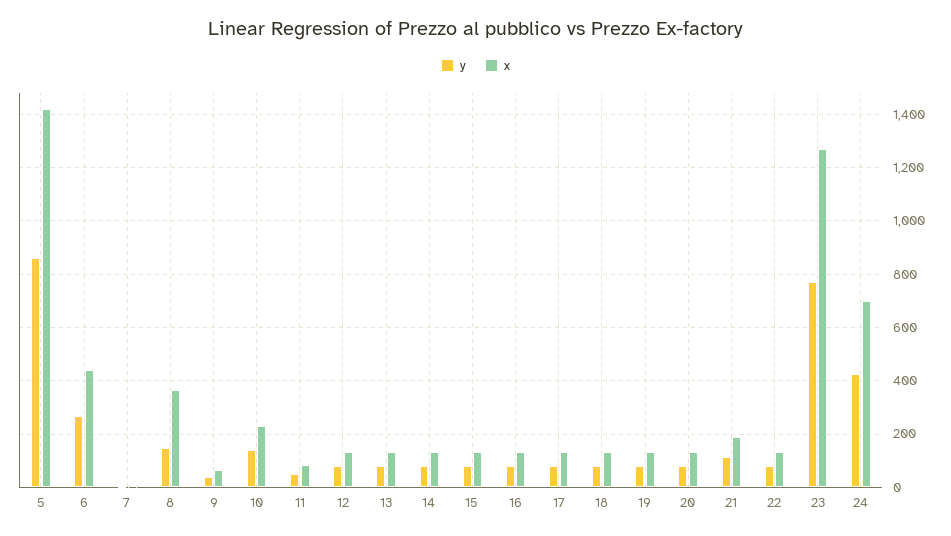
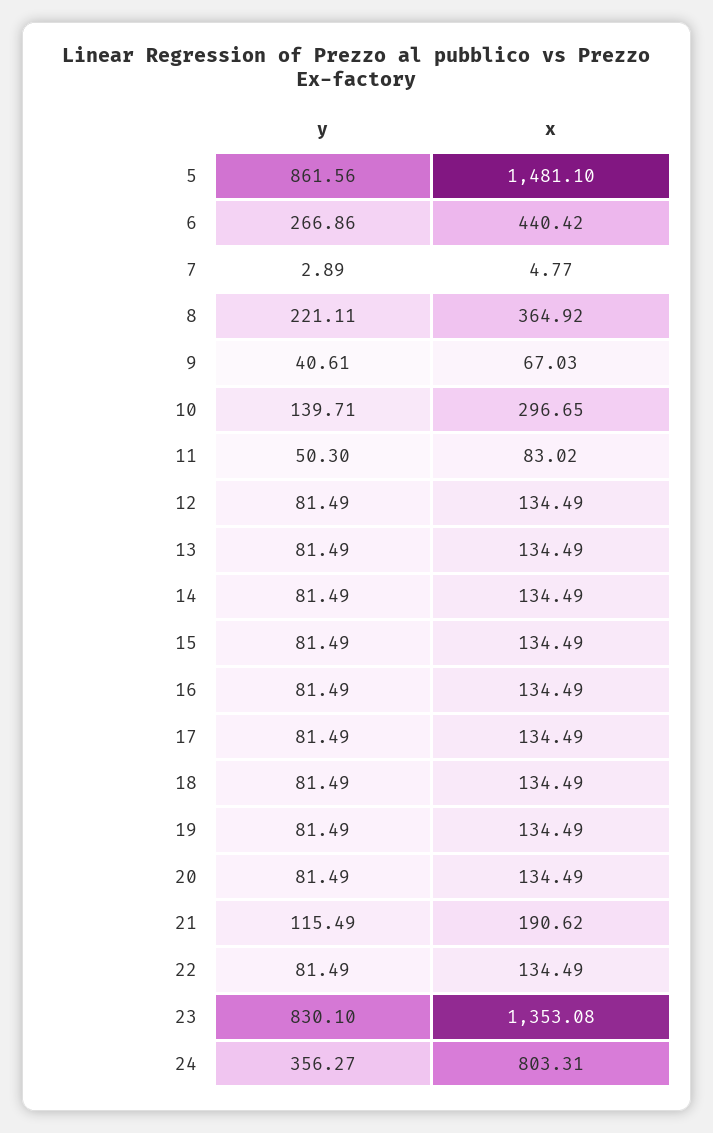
  {
    "y": {
      "5": 861.56,
      "6": 266.86,
      "7": 2.89,
-     "8": 150,
+     "8": 221.11,
      "9": 40.61,
      "10": 139.71,
      "11": 50.3,
      "12": 81.49,
      "13": 81.49,
      "14": 81.49,
      "15": 81.49,
      "16": 81.49,
      "17": 81.49,
      "18": 81.49,
      "19": 81.49,
      "20": 81.49,
      "21": 115.49,
      "22": 81.49,
-     "23": 775,
+     "23": 830.1,
-     "24": 425
+     "24": 356.27
    },
    "x": {
-     "5": 1425,
+     "5": 1481.1,
      "6": 440.42,
      "7": 4.77,
      "8": 364.92,
      "9": 67.03,
-     "10": 225,
+     "10": 296.65,
      "11": 83.02,
      "12": 134.49,
      "13": 134.49,
      "14": 134.49,
      "15": 134.49,
      "16": 134.49,
      "17": 134.49,
      "18": 134.49,
      "19": 134.49,
      "20": 134.49,
      "21": 190.62,
      "22": 134.49,
-     "23": 1275,
+     "23": 1353.08,
-     "24": 700
+     "24": 803.31
    }
  }

